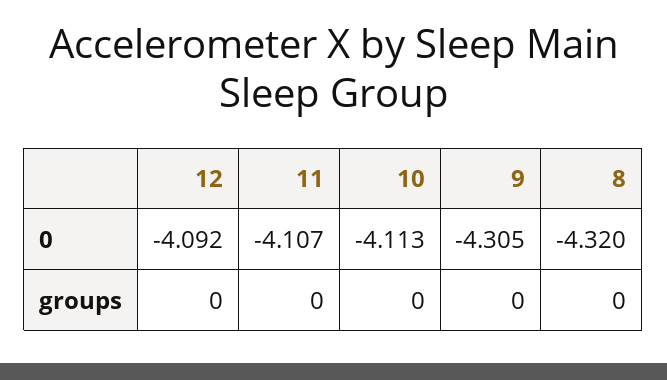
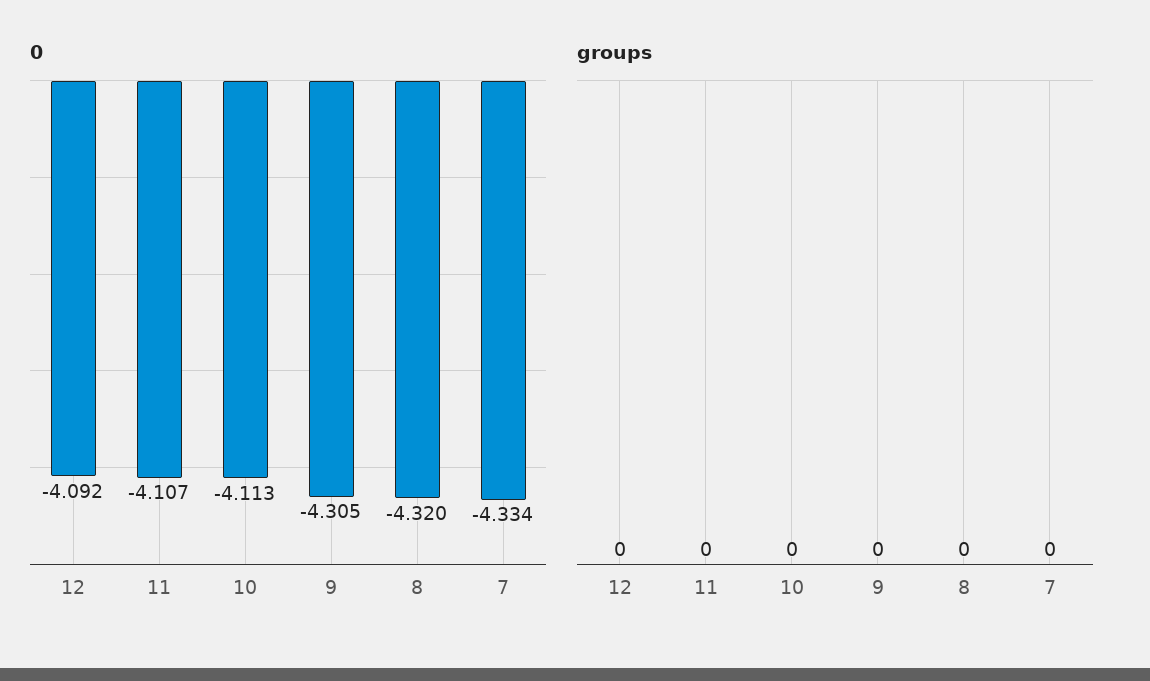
  {
    "0": {
      "12": -4.092,
      "11": -4.107,
      "10": -4.113,
      "9": -4.305,
-     "8": -4.32
+     "8": -4.32,
+     "7": -4.334
    },
    "groups": {
      "12": 0,
      "11": 0,
      "10": 0,
      "9": 0,
-     "8": 0
+     "8": 0,
+     "7": 0
    }
  }

